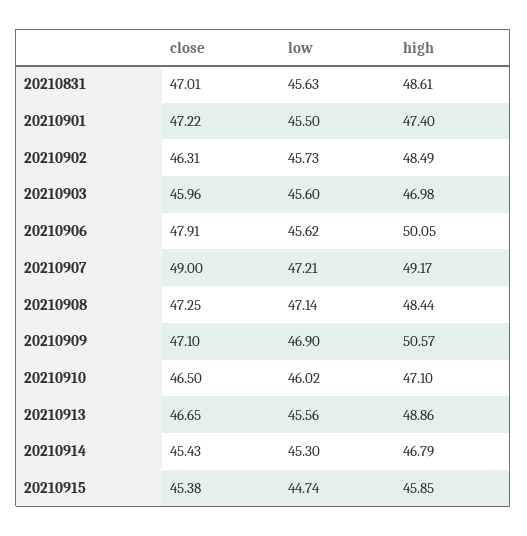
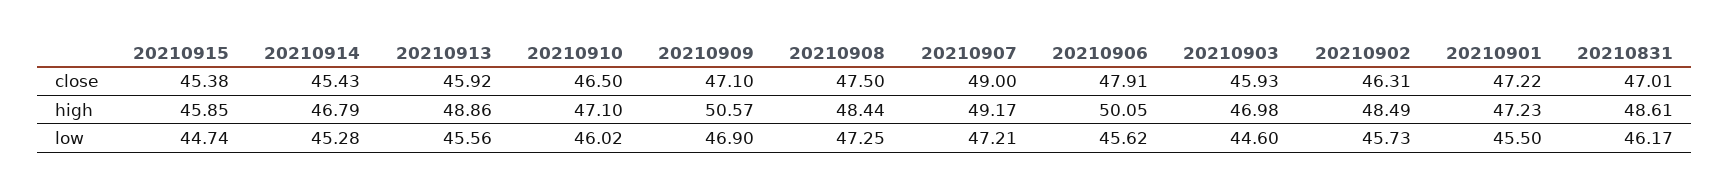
  {
    "close": {
      "20210831": 47.01,
      "20210901": 47.22,
      "20210902": 46.31,
-     "20210903": 45.96,
+     "20210903": 45.93,
      "20210906": 47.91,
      "20210907": 49,
-     "20210908": 47.25,
+     "20210908": 47.5,
      "20210909": 47.1,
      "20210910": 46.5,
-     "20210913": 46.65,
+     "20210913": 45.92,
      "20210914": 45.43,
      "20210915": 45.38
    },
    "low": {
-     "20210831": 45.63,
+     "20210831": 46.17,
      "20210901": 45.5,
      "20210902": 45.73,
-     "20210903": 45.6,
+     "20210903": 44.6,
      "20210906": 45.62,
      "20210907": 47.21,
-     "20210908": 47.14,
+     "20210908": 47.25,
      "20210909": 46.9,
      "20210910": 46.02,
      "20210913": 45.56,
-     "20210914": 45.3,
+     "20210914": 45.28,
      "20210915": 44.74
    },
    "high": {
      "20210831": 48.61,
-     "20210901": 47.4,
+     "20210901": 47.23,
      "20210902": 48.49,
      "20210903": 46.98,
      "20210906": 50.05,
      "20210907": 49.17,
      "20210908": 48.44,
      "20210909": 50.57,
      "20210910": 47.1,
      "20210913": 48.86,
      "20210914": 46.79,
      "20210915": 45.85
    }
  }

